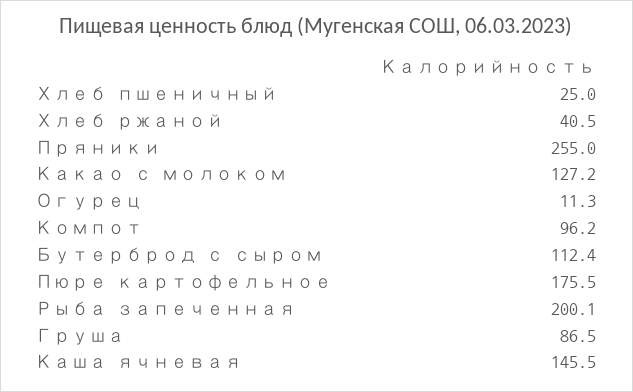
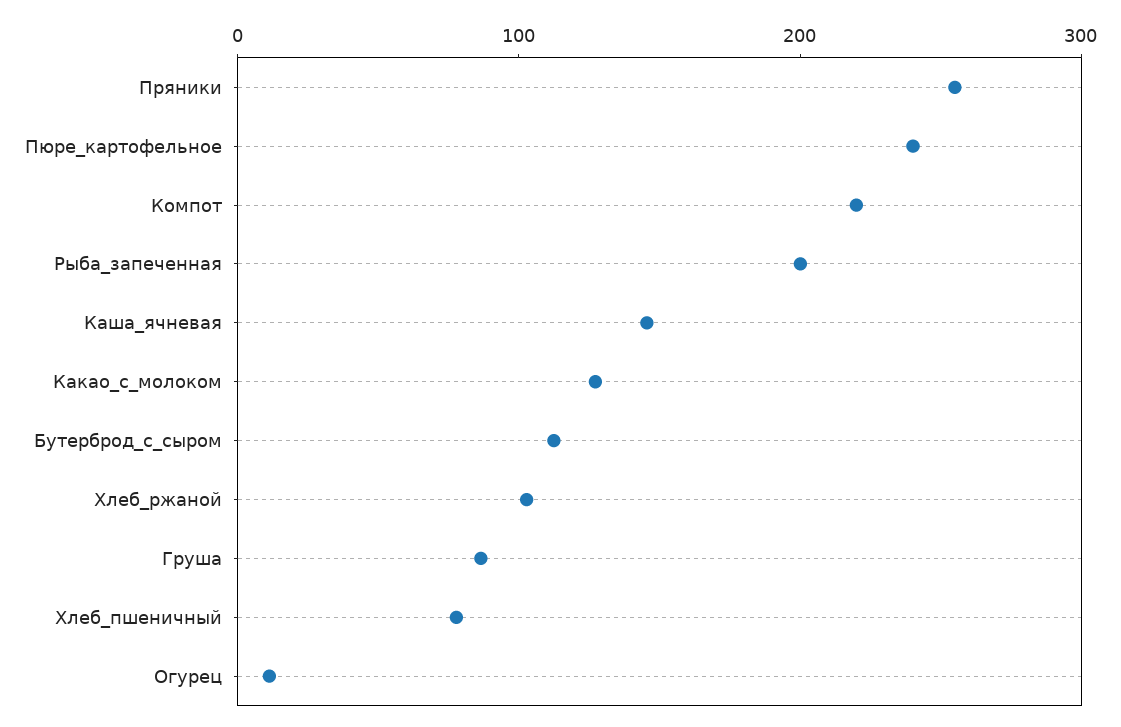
  {
-   "Хлеб пшеничный": 25,
+   "Хлеб пшеничный": 80,
-   "Хлеб ржаной": 40.5,
+   "Хлеб ржаной": 100,
    "Пряники": 255,
    "Какао с молоком": 127.2,
    "Огурец": 11.3,
-   "Компот": 96.2,
+   "Компот": 220,
    "Бутерброд с сыром": 112.4,
-   "Пюре картофельное": 175.5,
+   "Пюре картофельное": 240,
    "Рыба запеченная": 200.1,
    "Груша": 86.5,
    "Каша ячневая": 145.5
  }

